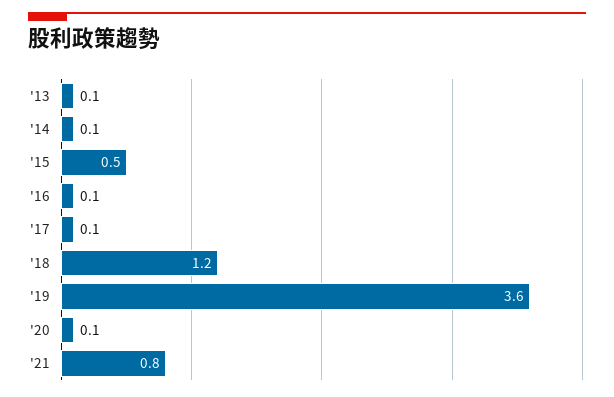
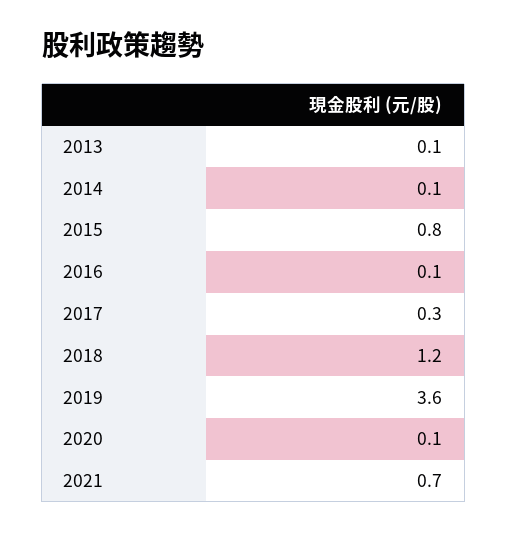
  {
    "'13": 0.1,
    "'14": 0.1,
-   "'15": 0.5,
+   "'15": 0.8,
    "'16": 0.1,
-   "'17": 0.1,
+   "'17": 0.3,
    "'18": 1.2,
    "'19": 3.6,
    "'20": 0.1,
-   "'21": 0.8
+   "'21": 0.7
  }

